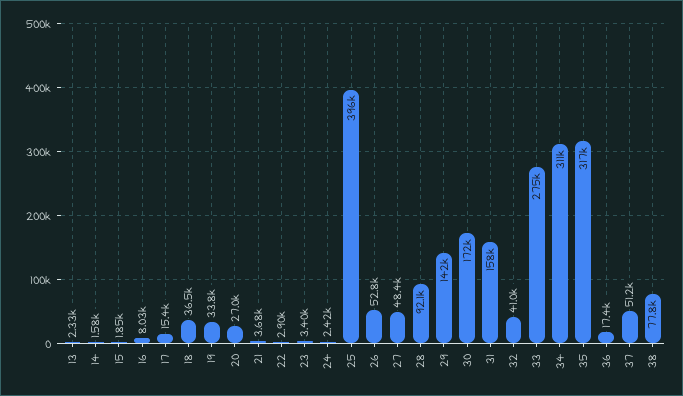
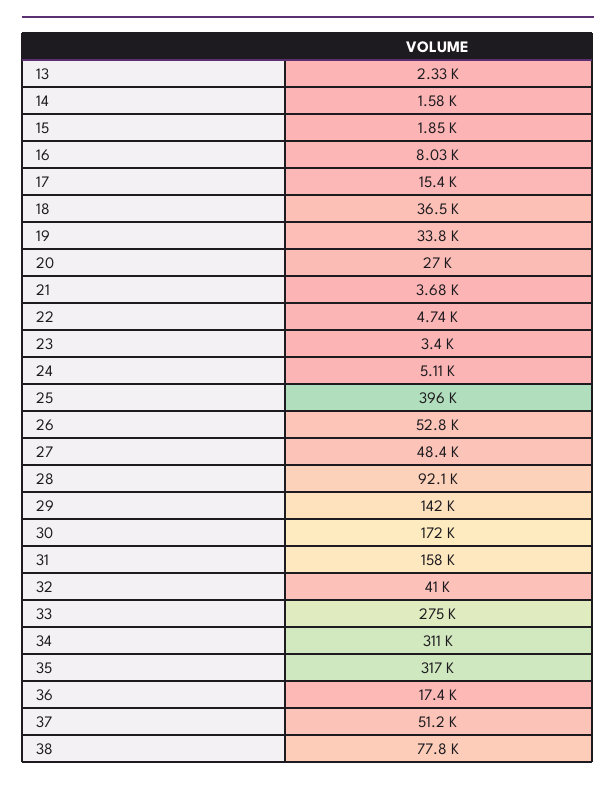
  {
    "13": 2330,
    "14": 1580,
    "15": 1850,
    "16": 8030,
    "17": 15400,
    "18": 36500,
    "19": 33800,
    "20": 27000,
    "21": 3680,
-   "22": 2900,
+   "22": 4740,
    "23": 3400,
-   "24": 2420,
+   "24": 5110,
    "25": 396000,
    "26": 52800,
    "27": 48400,
    "28": 92100,
    "29": 142000,
    "30": 172000,
    "31": 158000,
    "32": 41000,
    "33": 275000,
    "34": 311000,
    "35": 317000,
    "36": 17400,
    "37": 51200,
    "38": 77800
  }

